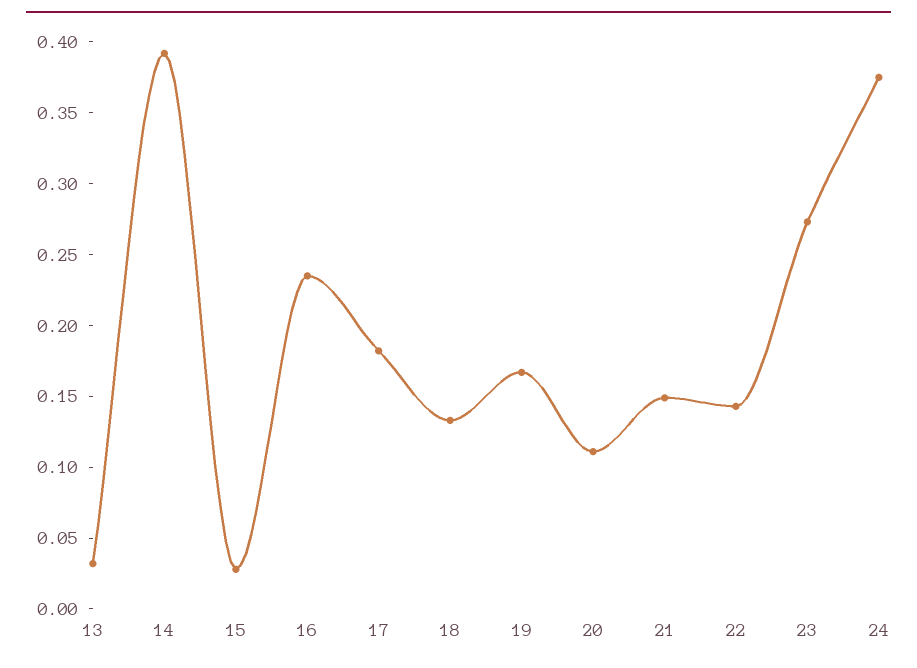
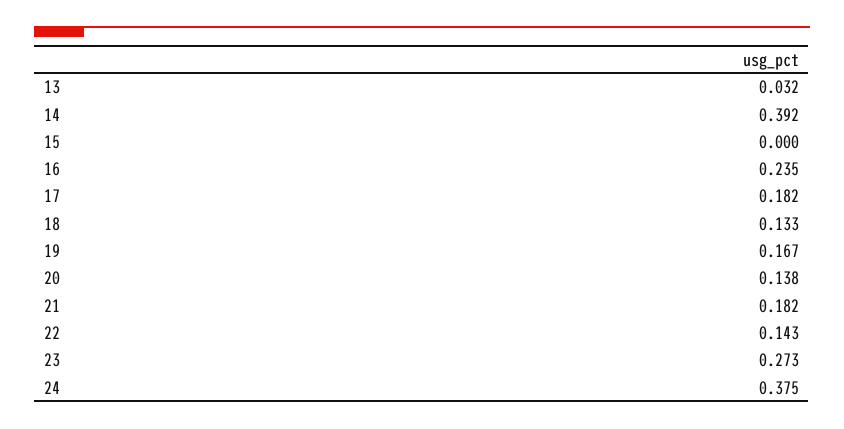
  {
    "13": 0.032,
    "14": 0.392,
-   "15": 0.03,
+   "15": 0,
    "16": 0.235,
    "17": 0.182,
    "18": 0.133,
    "19": 0.167,
-   "20": 0.11,
+   "20": 0.138,
-   "21": 0.15,
+   "21": 0.182,
    "22": 0.143,
    "23": 0.273,
    "24": 0.375
  }

